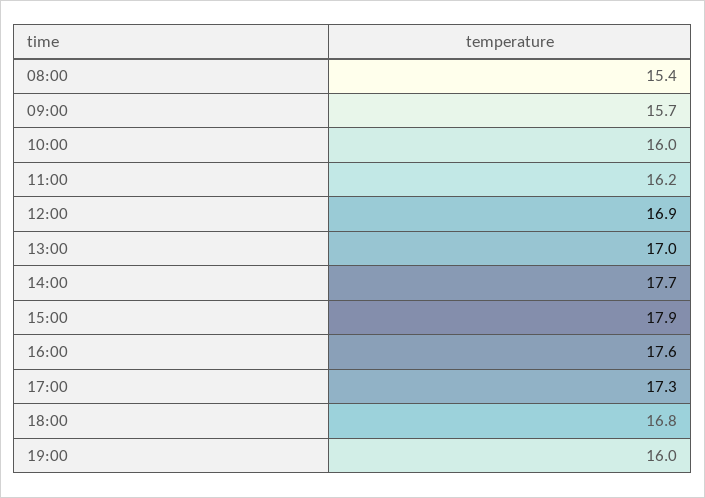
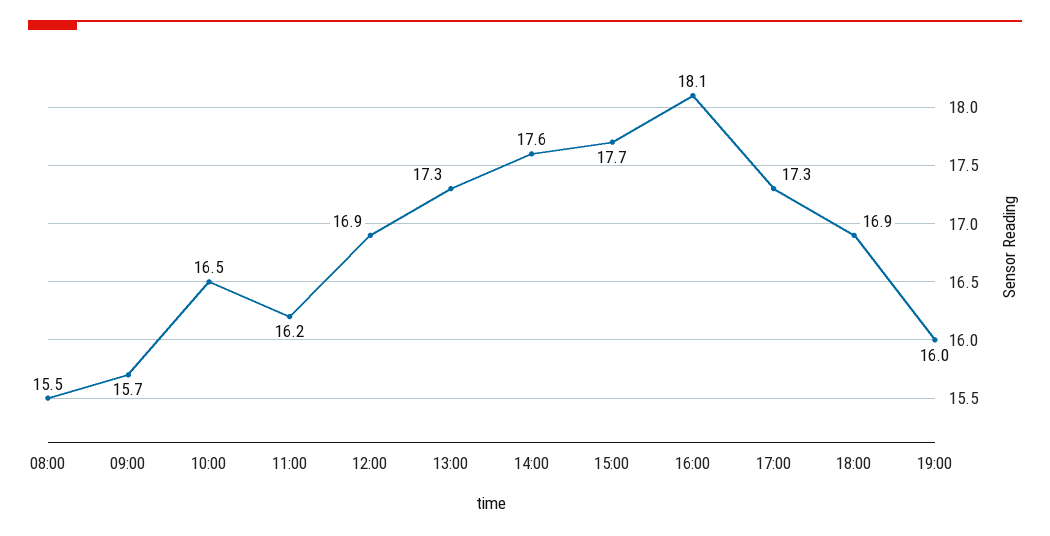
  {
-   "08:00": 15.4,
+   "08:00": 15.5,
    "09:00": 15.7,
-   "10:00": 16,
+   "10:00": 16.5,
    "11:00": 16.2,
    "12:00": 16.9,
-   "13:00": 17,
+   "13:00": 17.3,
-   "14:00": 17.7,
+   "14:00": 17.6,
-   "15:00": 17.9,
+   "15:00": 17.7,
-   "16:00": 17.6,
+   "16:00": 18.1,
    "17:00": 17.3,
-   "18:00": 16.8,
+   "18:00": 16.9,
    "19:00": 16
  }

